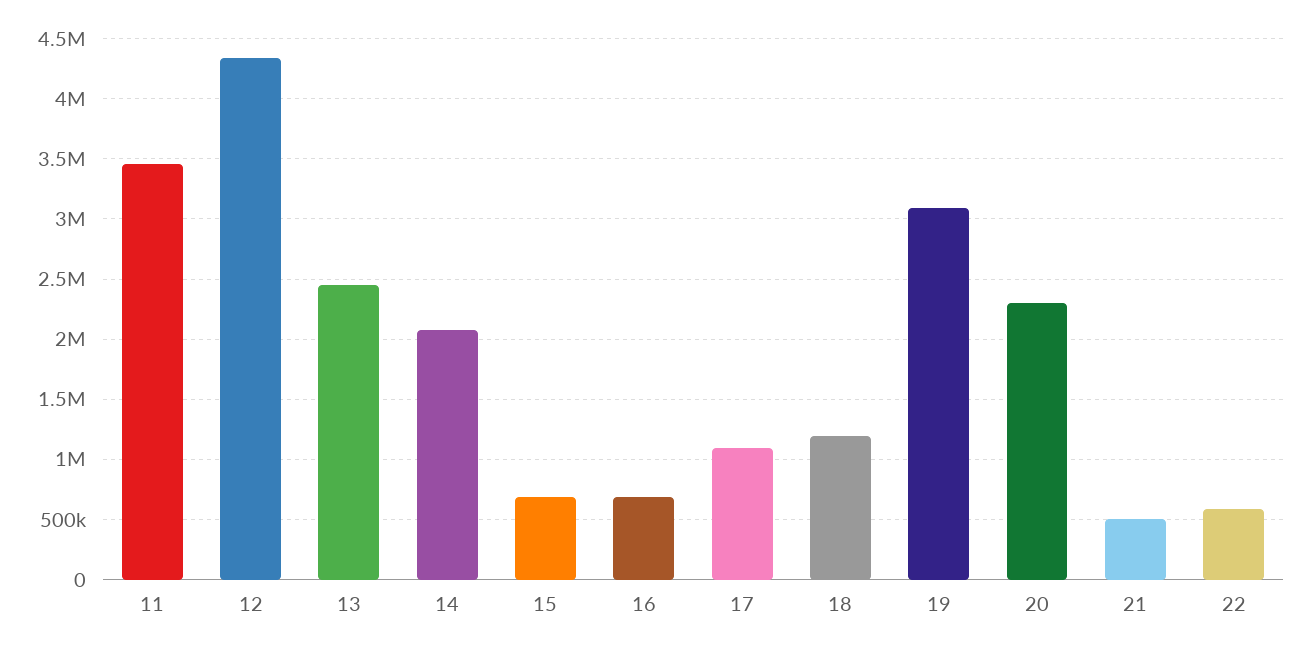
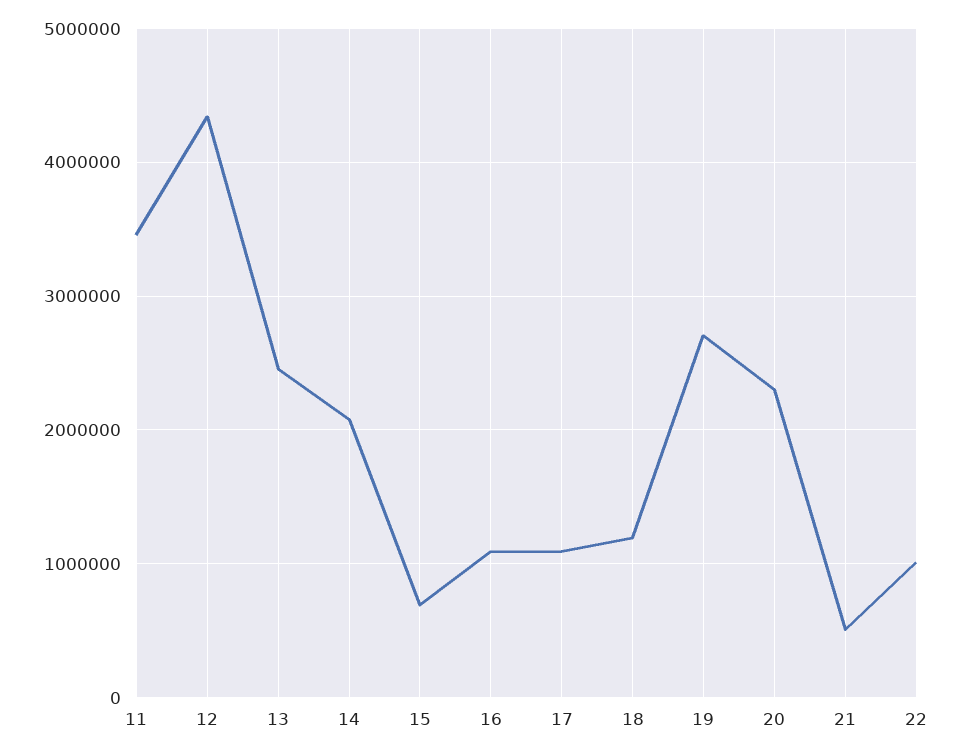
  {
    "11": 3450000,
    "12": 4350000,
    "13": 2450000,
    "14": 2100000,
    "15": 700000,
-   "16": 700000,
+   "16": 1100000,
    "17": 1100000,
    "18": 1200000,
-   "19": 3100000,
+   "19": 2700000,
    "20": 2300000,
    "21": 500000,
-   "22": 600000
+   "22": 1000000
  }

